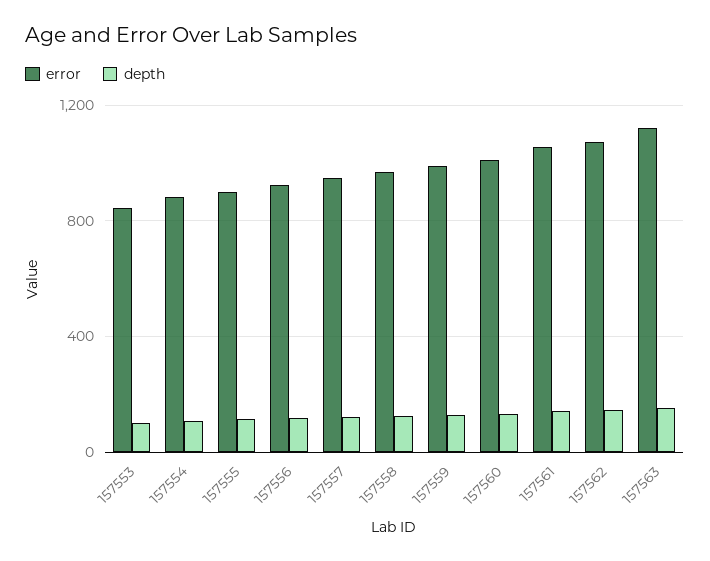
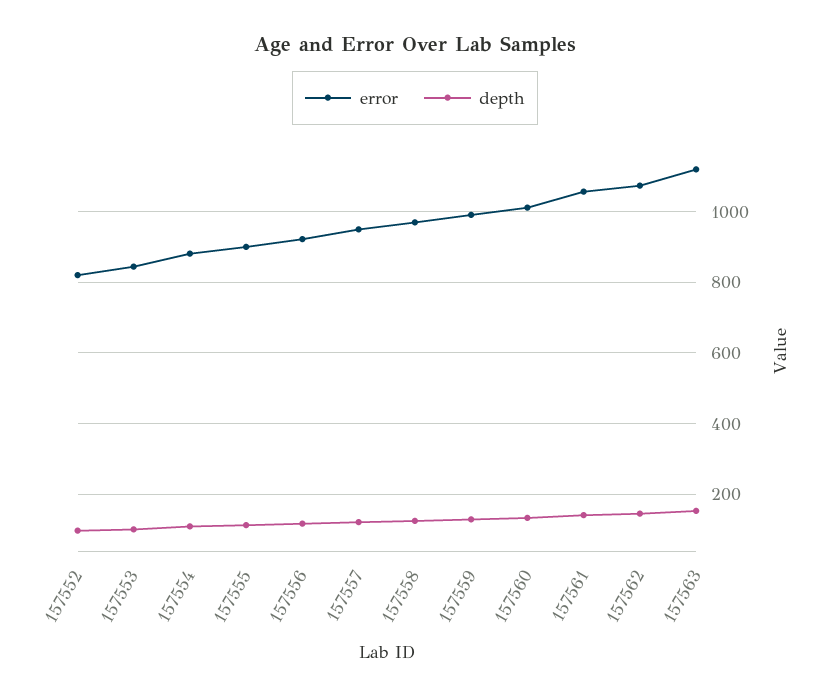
  {
    "error": {
      "157553": 840,
      "157554": 880,
      "157555": 900,
      "157556": 920,
      "157557": 940,
      "157558": 960,
      "157559": 1000,
      "157560": 1020,
      "157561": 1060,
      "157562": 1080,
-     "157563": 1120
+     "157563": 1120,
+     "157552": 820
    },
    "depth": {
      "157553": 100,
      "157554": 100,
      "157555": 120,
      "157556": 120,
      "157557": 120,
      "157558": 120,
      "157559": 120,
      "157560": 140,
      "157561": 140,
      "157562": 140,
-     "157563": 160
+     "157563": 160,
+     "157552": 100
    }
  }

